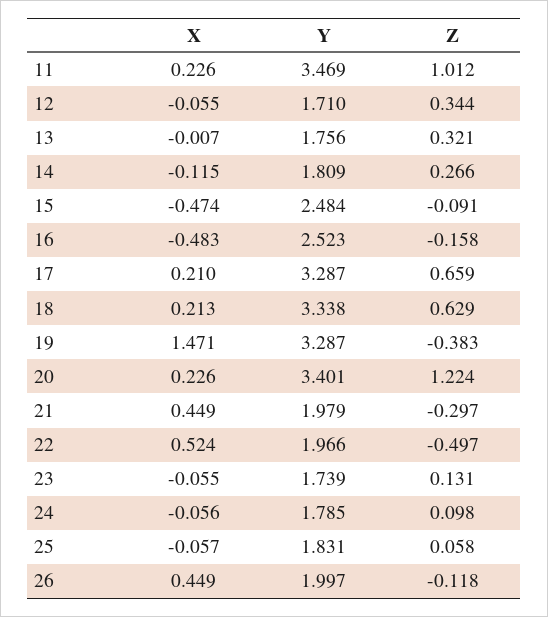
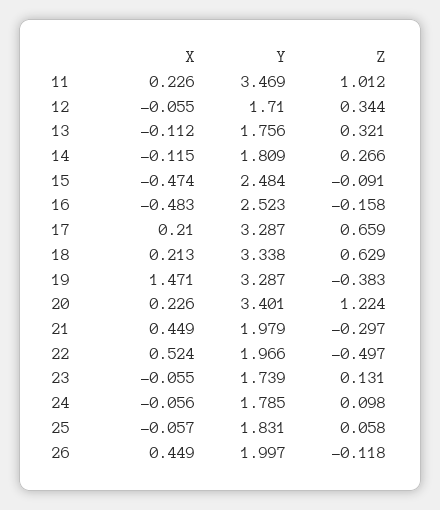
  {
    "X": {
      "11": 0.226,
      "12": -0.055,
-     "13": -0.007,
+     "13": -0.112,
      "14": -0.115,
      "15": -0.474,
      "16": -0.483,
      "17": 0.21,
      "18": 0.213,
      "19": 1.471,
      "20": 0.226,
      "21": 0.449,
      "22": 0.524,
      "23": -0.055,
      "24": -0.056,
      "25": -0.057,
      "26": 0.449
    },
    "Y": {
      "11": 3.469,
      "12": 1.71,
      "13": 1.756,
      "14": 1.809,
      "15": 2.484,
      "16": 2.523,
      "17": 3.287,
      "18": 3.338,
      "19": 3.287,
      "20": 3.401,
      "21": 1.979,
      "22": 1.966,
      "23": 1.739,
      "24": 1.785,
      "25": 1.831,
      "26": 1.997
    },
    "Z": {
      "11": 1.012,
      "12": 0.344,
      "13": 0.321,
      "14": 0.266,
      "15": -0.091,
      "16": -0.158,
      "17": 0.659,
      "18": 0.629,
      "19": -0.383,
      "20": 1.224,
      "21": -0.297,
      "22": -0.497,
      "23": 0.131,
      "24": 0.098,
      "25": 0.058,
      "26": -0.118
    }
  }

